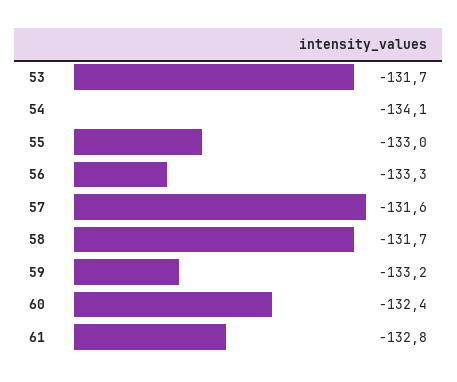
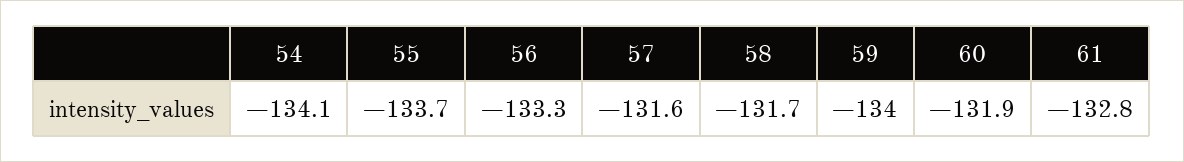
  {
-   "53": -131.7,
    "54": -134.1,
-   "55": -133,
+   "55": -133.7,
    "56": -133.3,
    "57": -131.6,
    "58": -131.7,
-   "59": -133.2,
+   "59": -134,
-   "60": -132.4,
+   "60": -131.9,
    "61": -132.8
  }

